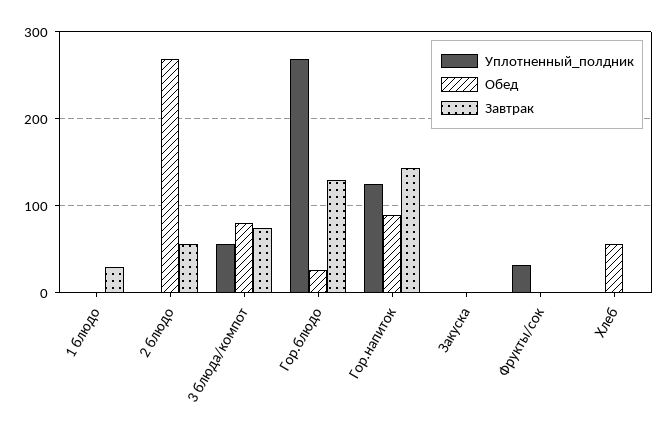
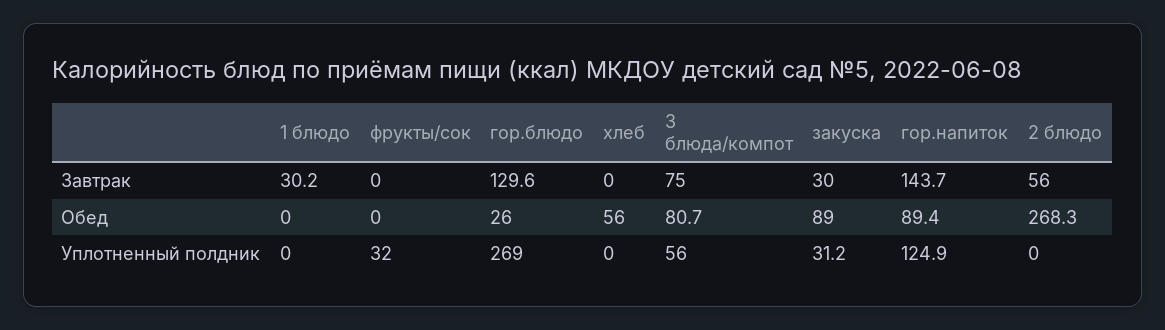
  {
    "Уплотненный_полдник": {
      "1 блюдо": 0,
      "2 блюдо": 0,
      "3 блюда/компот": 56,
      "Гор.блюдо": 269,
      "Гор.напиток": 124.9,
-     "Закуска": 0,
+     "Закуска": 31.2,
      "Фрукты/сок": 32,
      "Хлеб": 0
    },
    "Обед": {
      "1 блюдо": 0,
      "2 блюдо": 268.3,
      "3 блюда/компот": 80.7,
      "Гор.блюдо": 26,
      "Гор.напиток": 89.4,
-     "Закуска": 0,
+     "Закуска": 89,
      "Фрукты/сок": 0,
      "Хлеб": 56
    },
    "Завтрак": {
      "1 блюдо": 30.2,
      "2 блюдо": 56,
      "3 блюда/компот": 75,
      "Гор.блюдо": 129.6,
      "Гор.напиток": 143.7,
-     "Закуска": 0,
+     "Закуска": 30,
      "Фрукты/сок": 0,
      "Хлеб": 0
    }
  }

